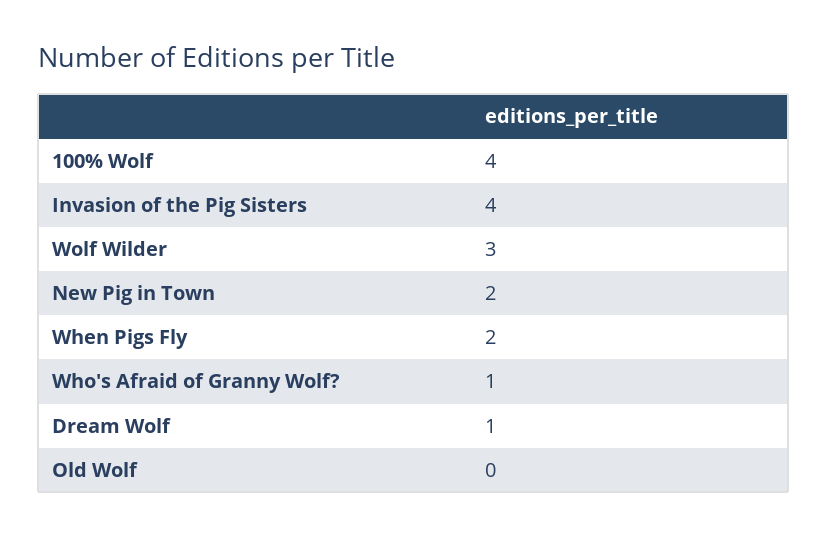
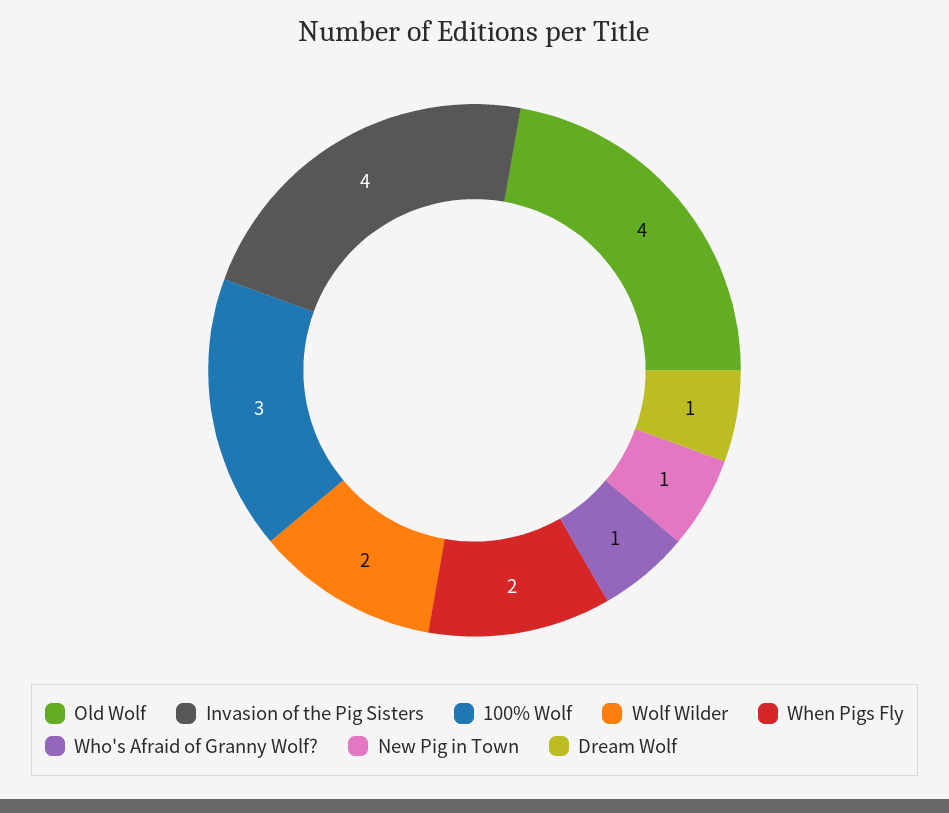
  {
-   "100% Wolf": 4,
+   "100% Wolf": 3,
    "Invasion of the Pig Sisters": 4,
-   "Wolf Wilder": 3,
+   "Wolf Wilder": 2,
-   "New Pig in Town": 2,
+   "New Pig in Town": 1,
    "When Pigs Fly": 2,
    "Who's Afraid of Granny Wolf?": 1,
    "Dream Wolf": 1,
-   "Old Wolf": 0
+   "Old Wolf": 4
  }

